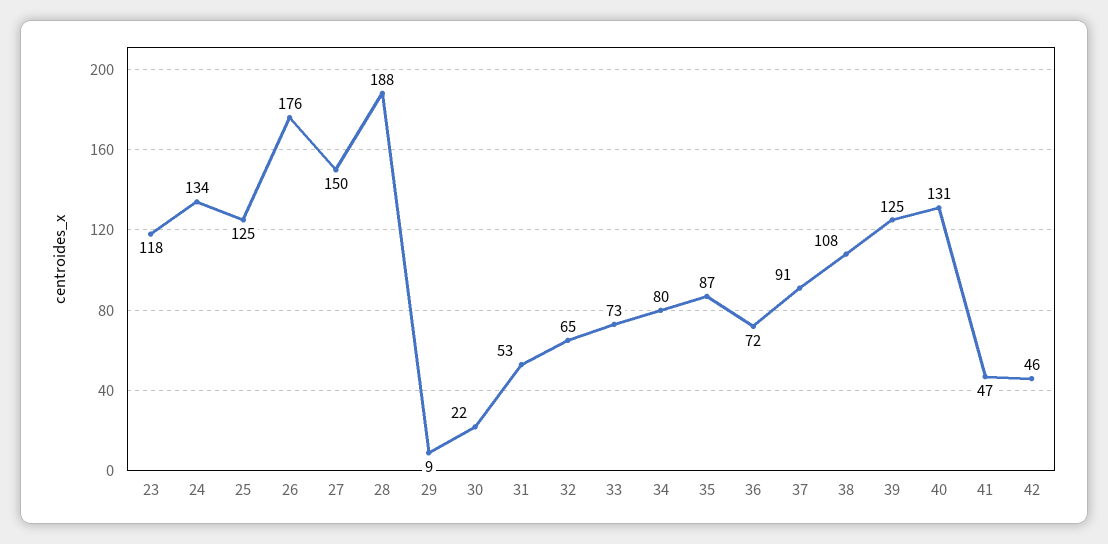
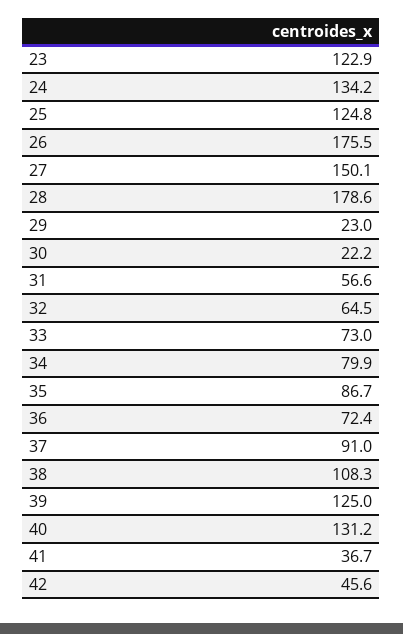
  {
-   "23": 118,
+   "23": 122.9,
    "24": 134.2,
    "25": 124.8,
    "26": 175.5,
    "27": 150.1,
-   "28": 188,
+   "28": 178.6,
-   "29": 9,
+   "29": 23,
    "30": 22.2,
-   "31": 53,
+   "31": 56.6,
    "32": 64.5,
    "33": 73,
    "34": 79.9,
    "35": 86.7,
    "36": 72.4,
    "37": 91,
    "38": 108.3,
    "39": 125,
    "40": 131.2,
-   "41": 47,
+   "41": 36.7,
    "42": 45.6
  }

